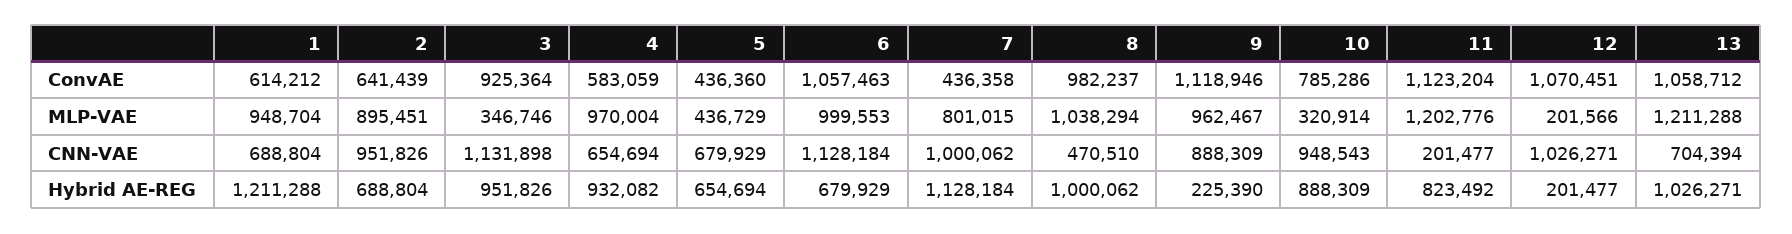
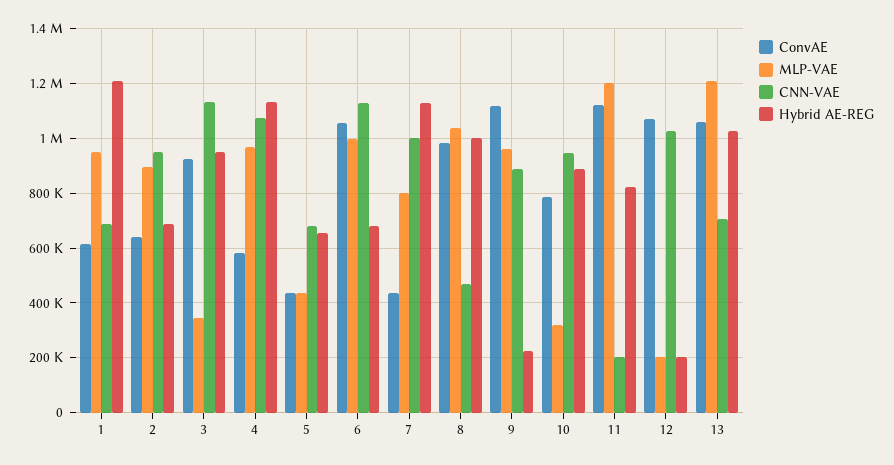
  {
    "ConvAE": {
      "1": 614212,
      "2": 641439,
      "3": 925364,
      "4": 583059,
      "5": 436360,
      "6": 1057463,
      "7": 436358,
      "8": 982237,
      "9": 1118946,
      "10": 785286,
      "11": 1123204,
      "12": 1070451,
      "13": 1058712
    },
    "MLP-VAE": {
      "1": 948704,
      "2": 895451,
      "3": 346746,
      "4": 970004,
      "5": 436729,
      "6": 999553,
      "7": 801015,
      "8": 1038294,
      "9": 962467,
      "10": 320914,
      "11": 1202776,
      "12": 201566,
      "13": 1211288
    },
    "CNN-VAE": {
      "1": 688804,
      "2": 951826,
      "3": 1131898,
-     "4": 654694,
+     "4": 1075000,
      "5": 679929,
      "6": 1128184,
      "7": 1000062,
      "8": 470510,
      "9": 888309,
      "10": 948543,
      "11": 201477,
      "12": 1026271,
      "13": 704394
    },
    "Hybrid AE-REG": {
      "1": 1211288,
      "2": 688804,
      "3": 951826,
-     "4": 932082,
+     "4": 1125000,
      "5": 654694,
      "6": 679929,
      "7": 1128184,
      "8": 1000062,
      "9": 225390,
      "10": 888309,
      "11": 823492,
      "12": 201477,
      "13": 1026271
    }
  }

